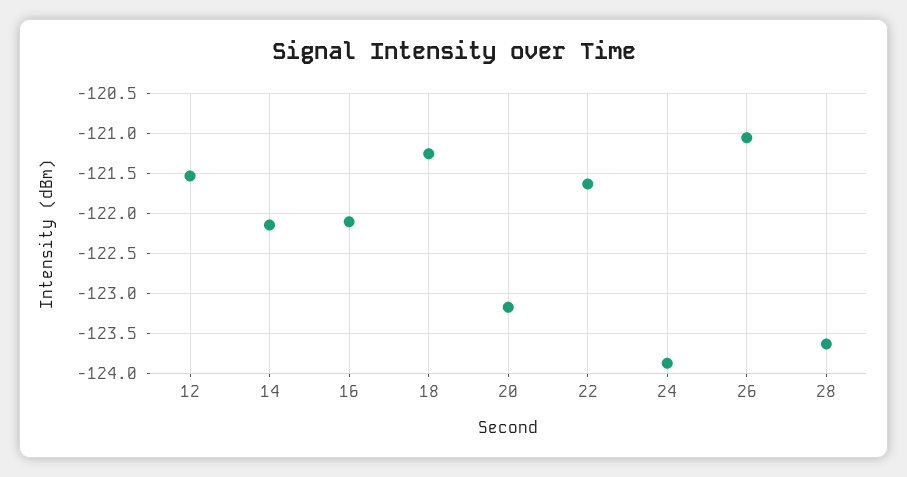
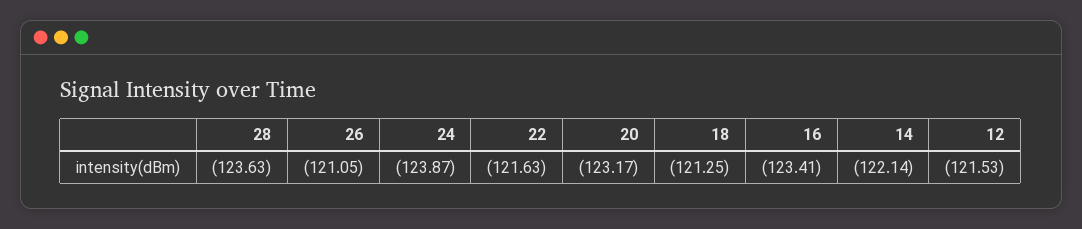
  {
    "12": -121.53,
    "14": -122.14,
-   "16": -122.1,
+   "16": -123.41,
    "18": -121.25,
    "20": -123.17,
    "22": -121.63,
    "24": -123.87,
    "26": -121.05,
    "28": -123.63
  }

